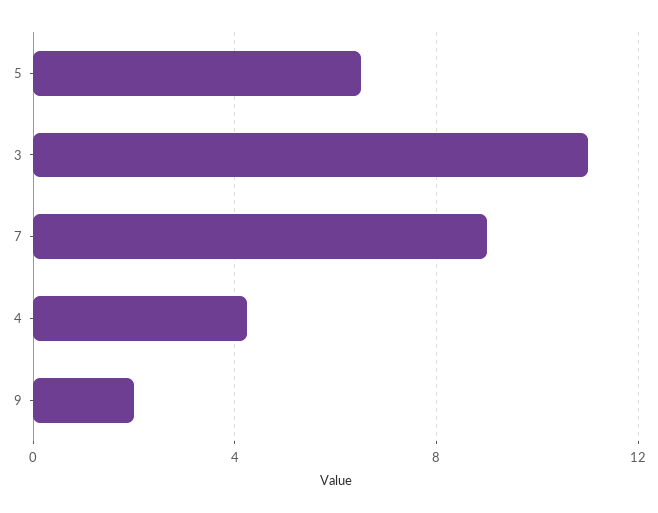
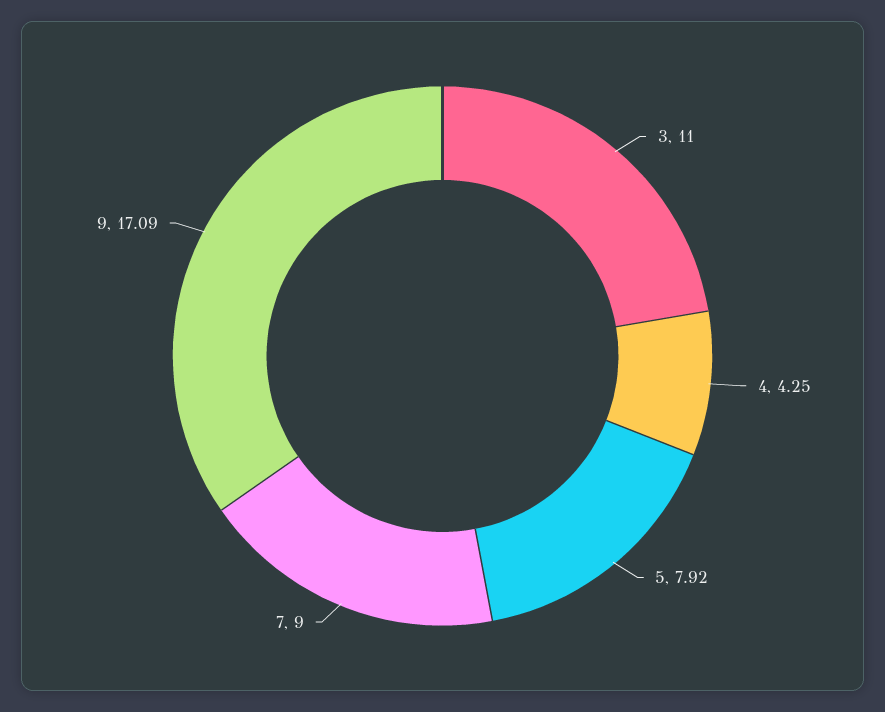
  {
-   "5": 6.5,
+   "5": 7.92,
    "3": 11,
    "7": 9,
    "4": 4.25,
-   "9": 2
+   "9": 17.09
  }

